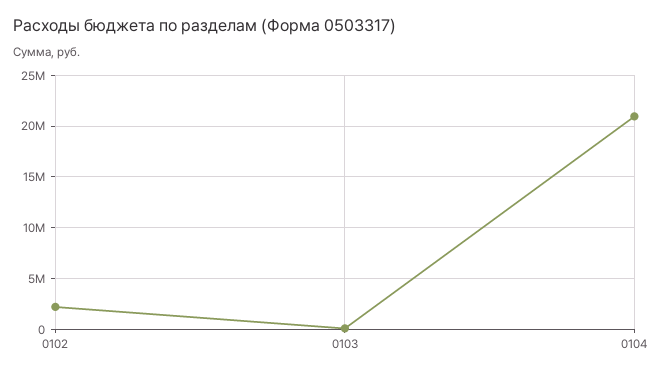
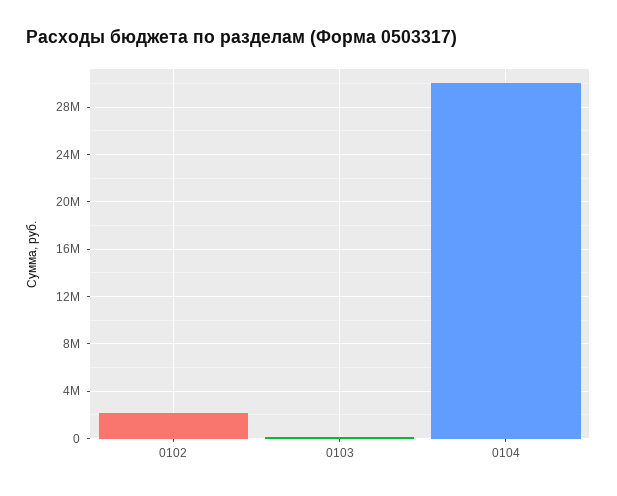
  {
    "0102": 2000000,
    "0103": 0,
-   "0104": 21000000
+   "0104": 30000000
  }

